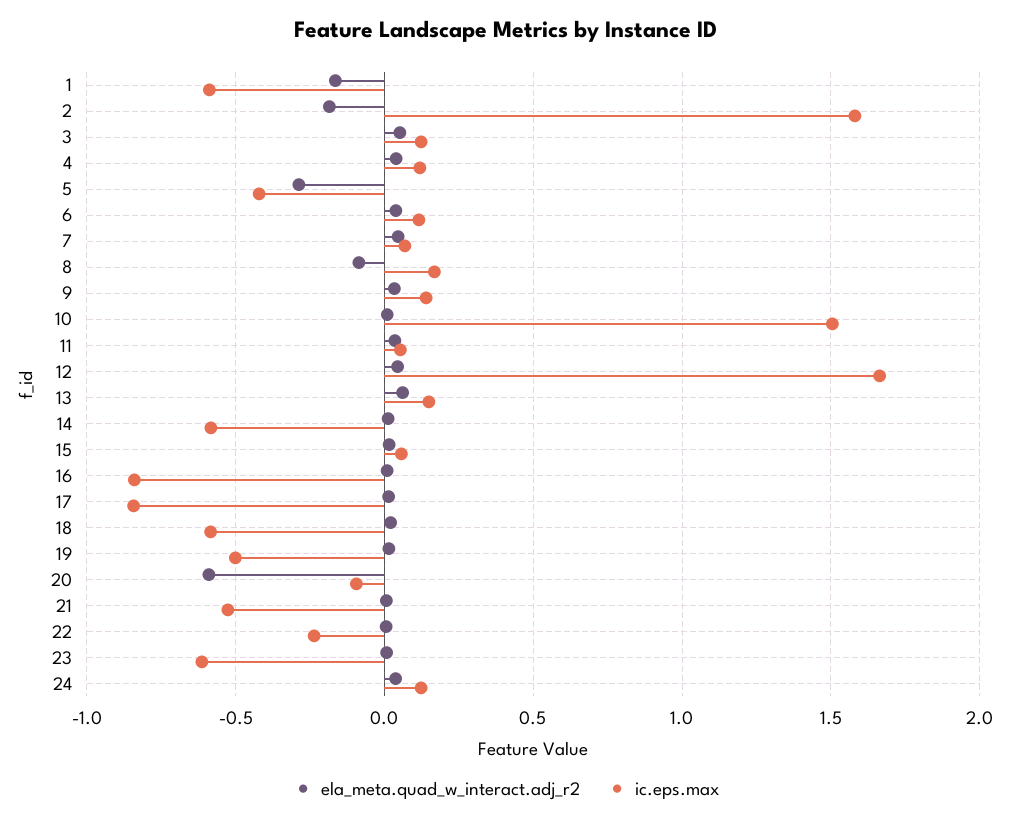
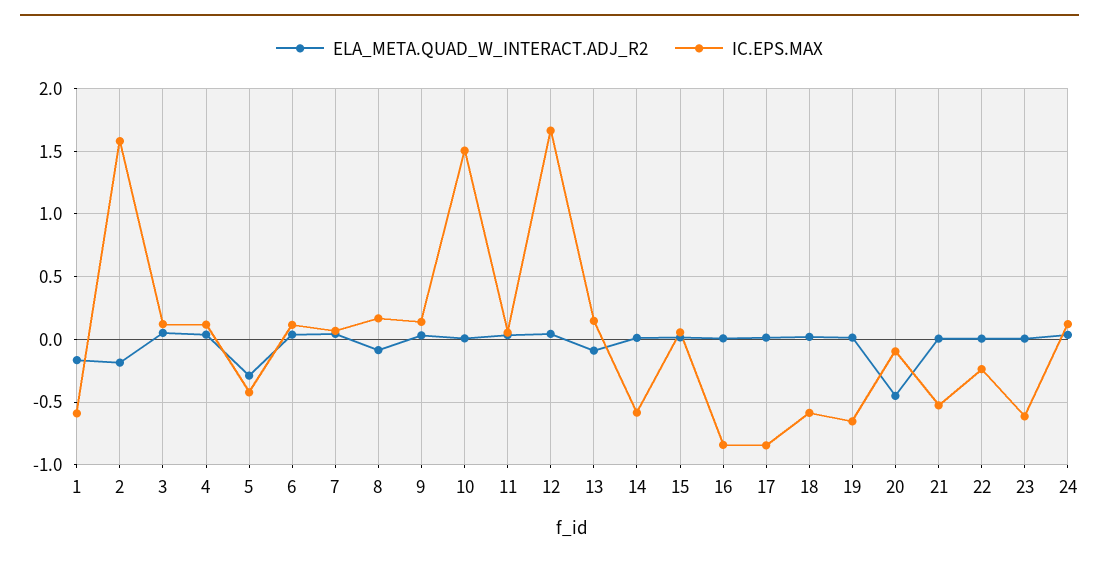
  {
    "ela_meta.quad_w_interact.adj_r2": {
      "1": -0.15,
      "2": -0.2,
      "3": 0.05,
      "4": 0.05,
      "5": -0.3,
      "6": 0.05,
      "7": 0.05,
      "8": -0.1,
      "9": 0.05,
      "10": 0,
      "11": 0.05,
      "12": 0.05,
-     "13": 0.05,
+     "13": -0.1,
      "14": 0,
      "15": 0,
      "16": 0,
      "17": 0,
      "18": 0,
      "19": 0,
-     "20": -0.6,
+     "20": -0.45,
      "21": 0,
      "22": 0,
      "23": 0,
      "24": 0.05
    },
    "ic.eps.max": {
      "1": -0.6,
      "2": 1.6,
      "3": 0.1,
      "4": 0.1,
      "5": -0.4,
      "6": 0.1,
      "7": 0.05,
      "8": 0.15,
      "9": 0.15,
      "10": 1.5,
      "11": 0.05,
      "12": 1.65,
      "13": 0.15,
      "14": -0.6,
      "15": 0.05,
      "16": -0.85,
      "17": -0.85,
      "18": -0.6,
-     "19": -0.5,
+     "19": -0.65,
      "20": -0.1,
      "21": -0.55,
      "22": -0.25,
      "23": -0.6,
      "24": 0.1
    }
  }

